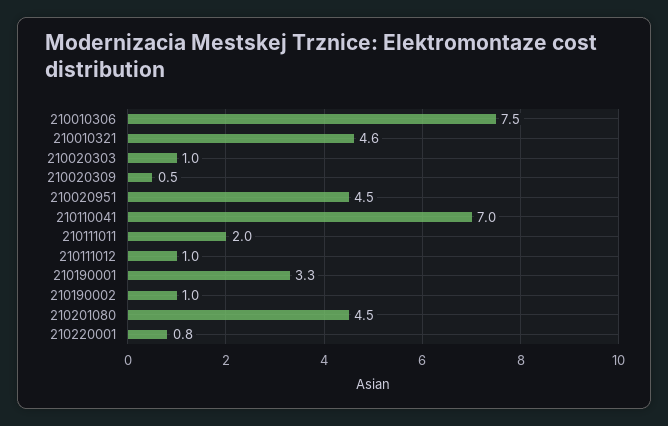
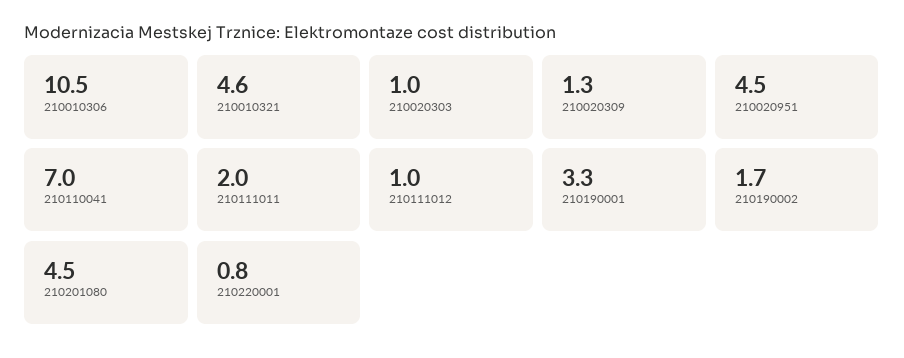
  {
-   "210010306": 7.5,
+   "210010306": 10.5,
    "210010321": 4.6,
    "210020303": 1,
-   "210020309": 0.5,
+   "210020309": 1.3,
    "210020951": 4.5,
    "210110041": 7,
    "210111011": 2,
    "210111012": 1,
    "210190001": 3.3,
-   "210190002": 1,
+   "210190002": 1.7,
    "210201080": 4.5,
    "210220001": 0.8
  }

